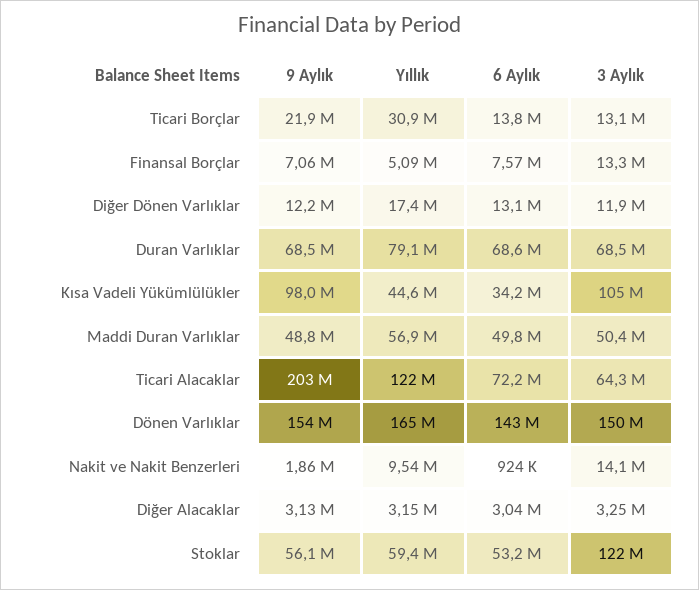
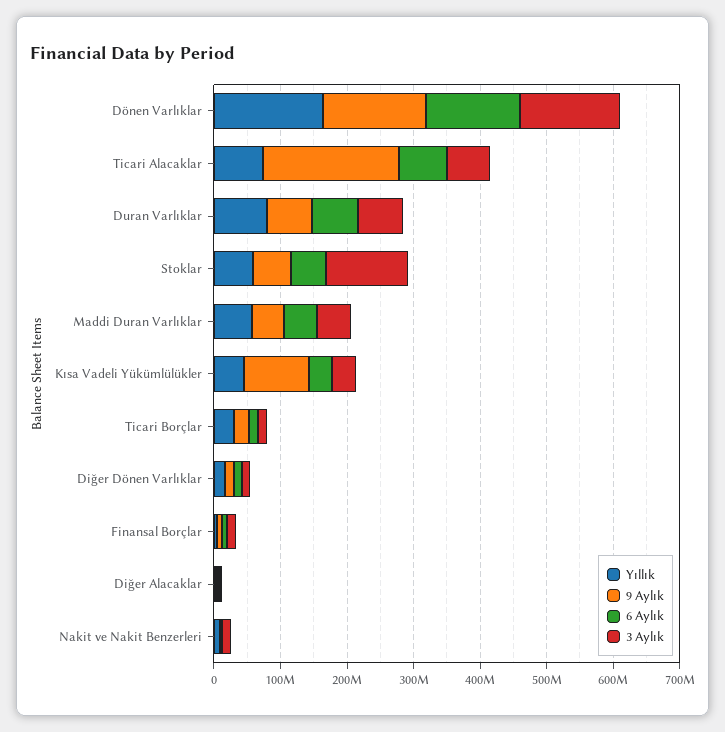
  {
    "9 Aylık": {
      "Ticari Borçlar": 21900000,
      "Finansal Borçlar": 7060000,
      "Diğer Dönen Varlıklar": 12200000,
      "Duran Varlıklar": 68500000,
      "Kısa Vadeli Yükümlülükler": 98000000,
      "Maddi Duran Varlıklar": 48800000,
      "Ticari Alacaklar": 203000000,
      "Dönen Varlıklar": 154000000,
      "Nakit ve Nakit Benzerleri": 1860000,
      "Diğer Alacaklar": 3130000,
      "Stoklar": 56100000
    },
    "Yıllık": {
      "Ticari Borçlar": 30900000,
      "Finansal Borçlar": 5090000,
      "Diğer Dönen Varlıklar": 17400000,
      "Duran Varlıklar": 79100000,
      "Kısa Vadeli Yükümlülükler": 44600000,
      "Maddi Duran Varlıklar": 56900000,
-     "Ticari Alacaklar": 122000000,
+     "Ticari Alacaklar": 80000000,
      "Dönen Varlıklar": 165000000,
      "Nakit ve Nakit Benzerleri": 9540000,
      "Diğer Alacaklar": 3150000,
      "Stoklar": 59400000
    },
    "6 Aylık": {
      "Ticari Borçlar": 13800000,
      "Finansal Borçlar": 7570000,
      "Diğer Dönen Varlıklar": 13100000,
      "Duran Varlıklar": 68600000,
      "Kısa Vadeli Yükümlülükler": 34200000,
      "Maddi Duran Varlıklar": 49800000,
      "Ticari Alacaklar": 72200000,
      "Dönen Varlıklar": 143000000,
      "Nakit ve Nakit Benzerleri": 924000,
      "Diğer Alacaklar": 3040000,
      "Stoklar": 53200000
    },
    "3 Aylık": {
      "Ticari Borçlar": 13100000,
      "Finansal Borçlar": 13300000,
      "Diğer Dönen Varlıklar": 11900000,
      "Duran Varlıklar": 68500000,
-     "Kısa Vadeli Yükümlülükler": 105000000,
+     "Kısa Vadeli Yükümlülükler": 40000000,
      "Maddi Duran Varlıklar": 50400000,
      "Ticari Alacaklar": 64300000,
      "Dönen Varlıklar": 150000000,
      "Nakit ve Nakit Benzerleri": 14100000,
      "Diğer Alacaklar": 3250000,
      "Stoklar": 122000000
    }
  }

